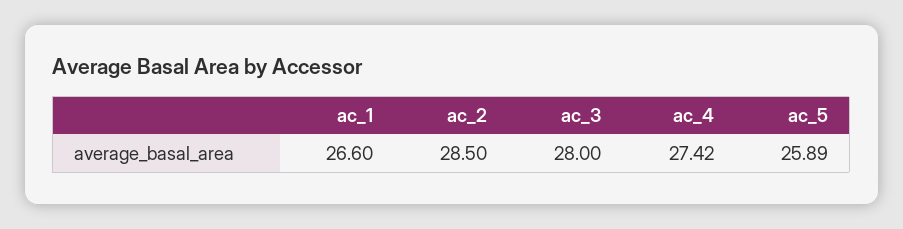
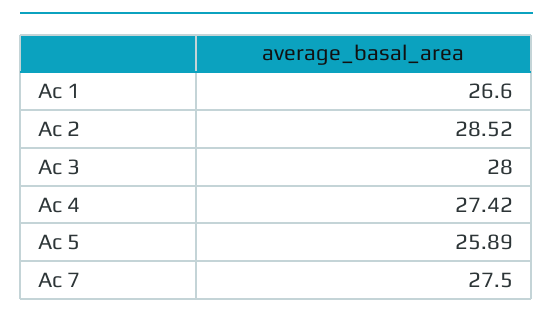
  {
    "ac_1": 26.6,
-   "ac_2": 28.5,
+   "ac_2": 28.52,
    "ac_3": 28,
    "ac_4": 27.42,
-   "ac_5": 25.89
+   "ac_5": 25.89,
+   "Ac 7": 27.5
  }

